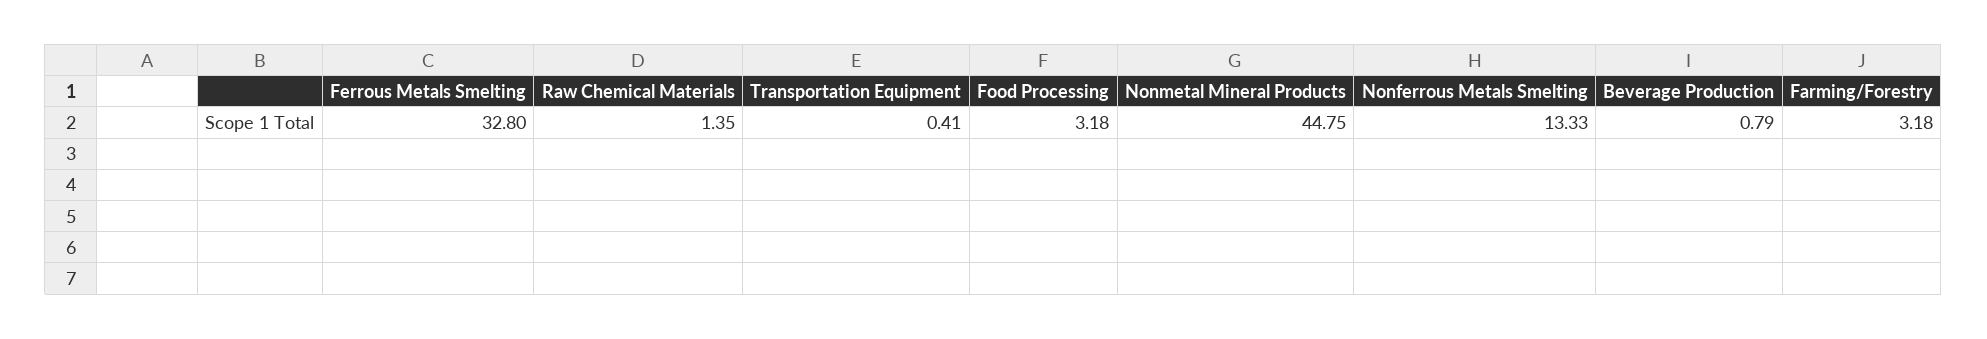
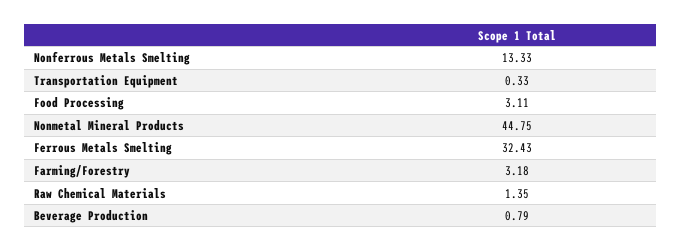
  {
-   "Ferrous Metals Smelting": 32.8,
+   "Ferrous Metals Smelting": 32.43,
    "Raw Chemical Materials": 1.35,
-   "Transportation Equipment": 0.41,
+   "Transportation Equipment": 0.33,
-   "Food Processing": 3.18,
+   "Food Processing": 3.11,
    "Nonmetal Mineral Products": 44.75,
    "Nonferrous Metals Smelting": 13.33,
    "Beverage Production": 0.79,
    "Farming/Forestry": 3.18
  }

